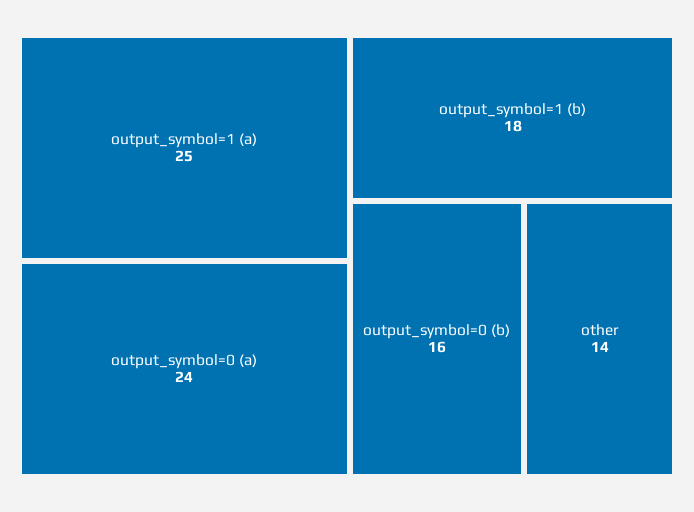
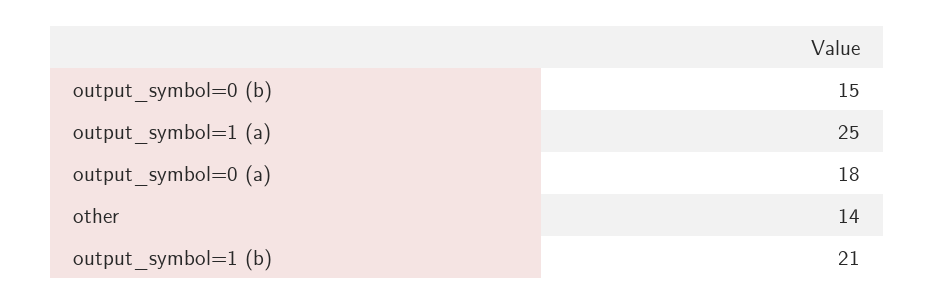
  {
    "output_symbol=1 (a)": 25,
-   "output_symbol=0 (a)": 24,
+   "output_symbol=0 (a)": 18,
-   "output_symbol=1 (b)": 18,
+   "output_symbol=1 (b)": 21,
-   "output_symbol=0 (b)": 16,
+   "output_symbol=0 (b)": 15,
    "other": 14
  }

